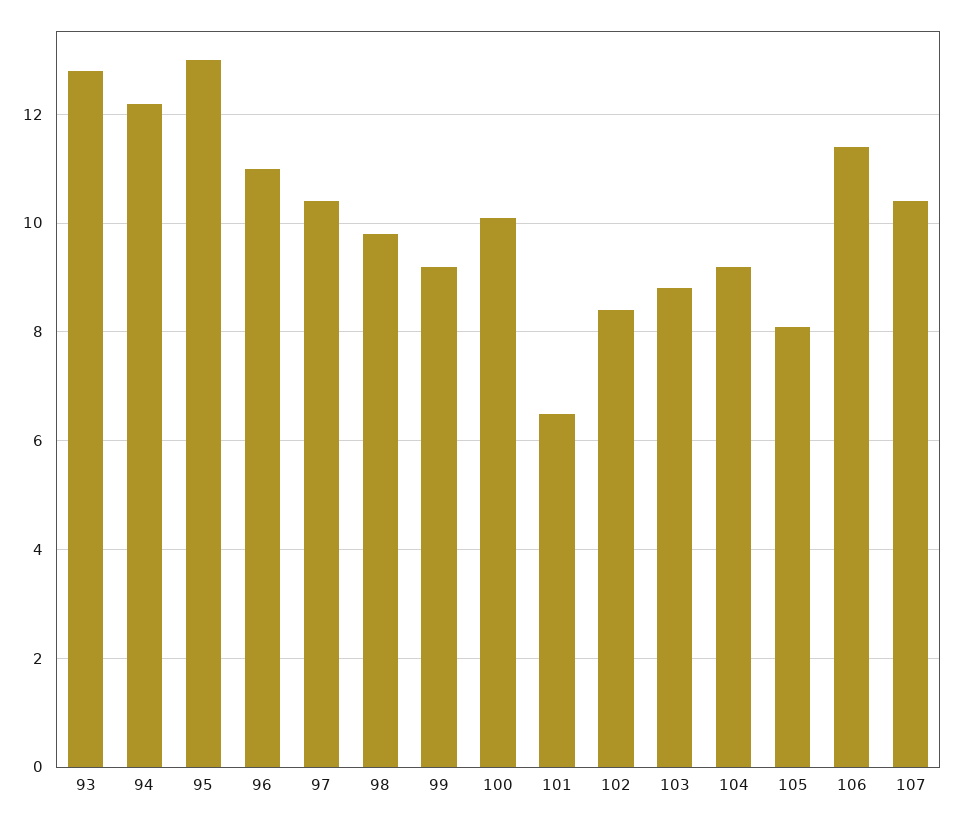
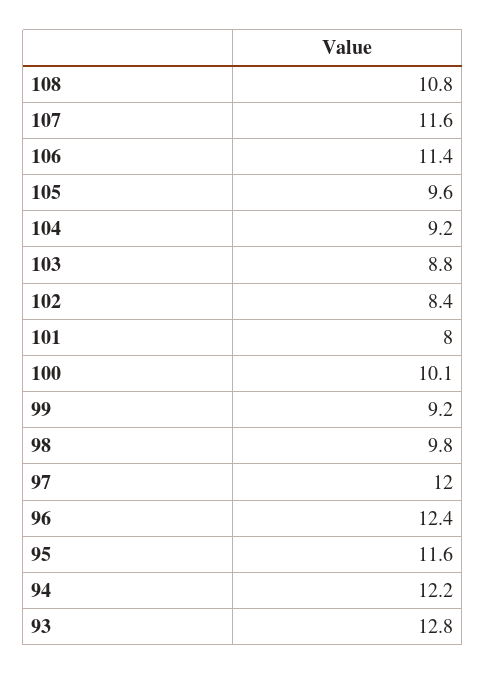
  {
    "93": 12.8,
    "94": 12.2,
-   "95": 13,
+   "95": 11.6,
-   "96": 11,
+   "96": 12.4,
-   "97": 10.5,
+   "97": 12,
    "98": 9.8,
    "99": 9.2,
    "100": 10.1,
-   "101": 6.5,
+   "101": 8,
    "102": 8.4,
    "103": 8.8,
    "104": 9.2,
-   "105": 8,
+   "105": 9.6,
    "106": 11.4,
-   "107": 10.5
+   "107": 11.6,
+   "108": 10.8
  }

